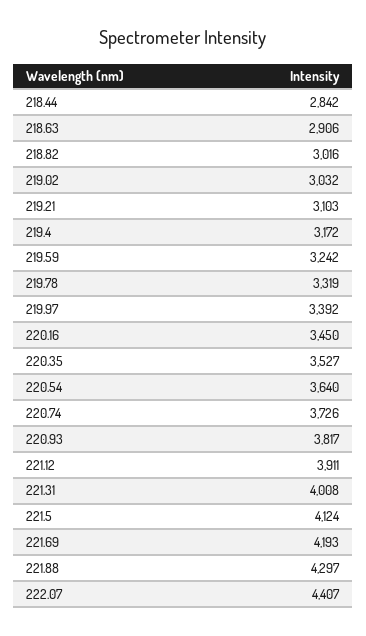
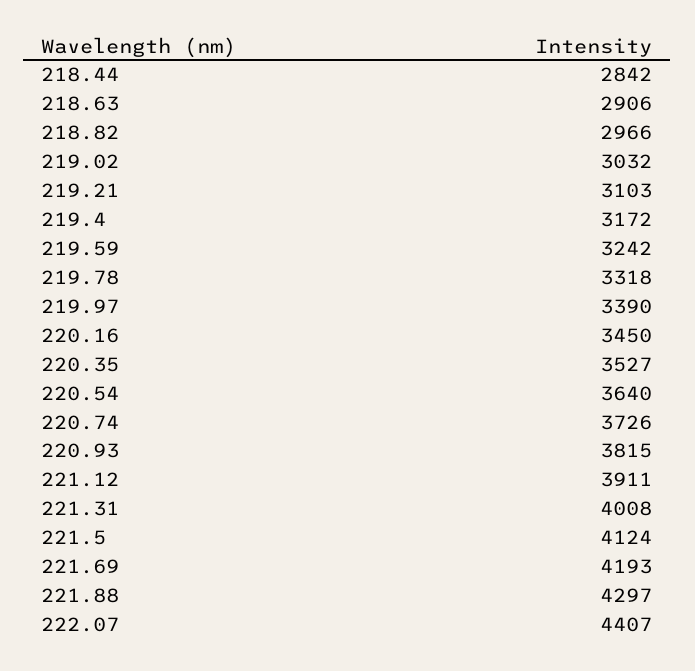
  {
    "218.44": 2842,
    "218.63": 2906,
-   "218.82": 3016,
+   "218.82": 2966,
    "219.02": 3032,
    "219.21": 3103,
    "219.4": 3172,
    "219.59": 3242,
-   "219.78": 3319,
+   "219.78": 3318,
-   "219.97": 3392,
+   "219.97": 3390,
    "220.16": 3450,
    "220.35": 3527,
    "220.54": 3640,
    "220.74": 3726,
-   "220.93": 3817,
+   "220.93": 3815,
    "221.12": 3911,
    "221.31": 4008,
    "221.5": 4124,
    "221.69": 4193,
    "221.88": 4297,
    "222.07": 4407
  }

